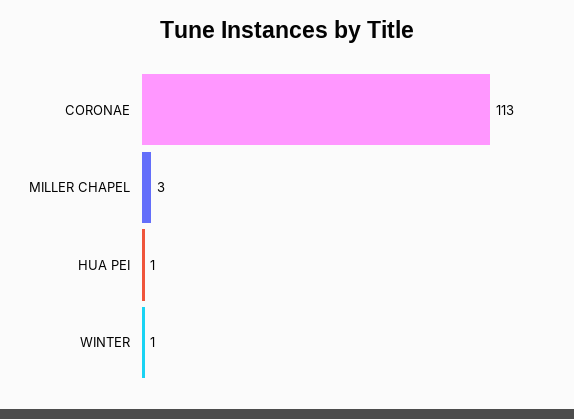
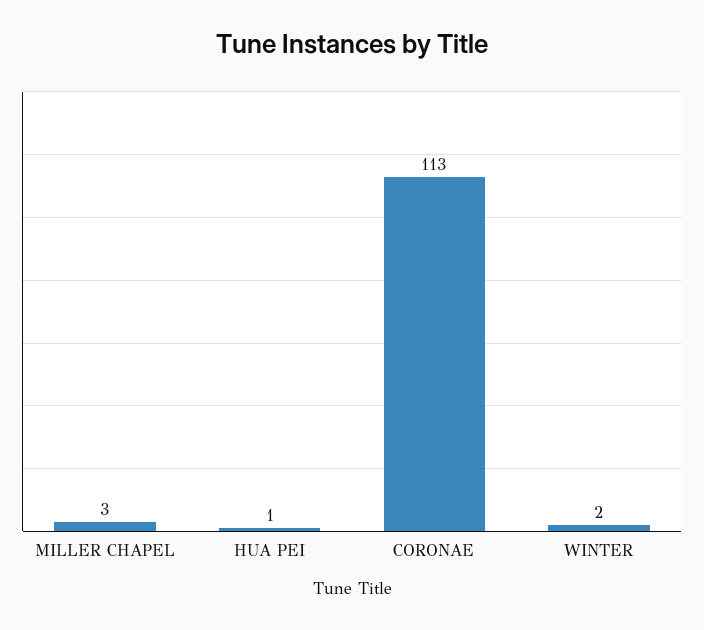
  {
    "CORONAE": 113,
    "MILLER CHAPEL": 3,
    "HUA PEI": 1,
-   "WINTER": 1
+   "WINTER": 2
  }

